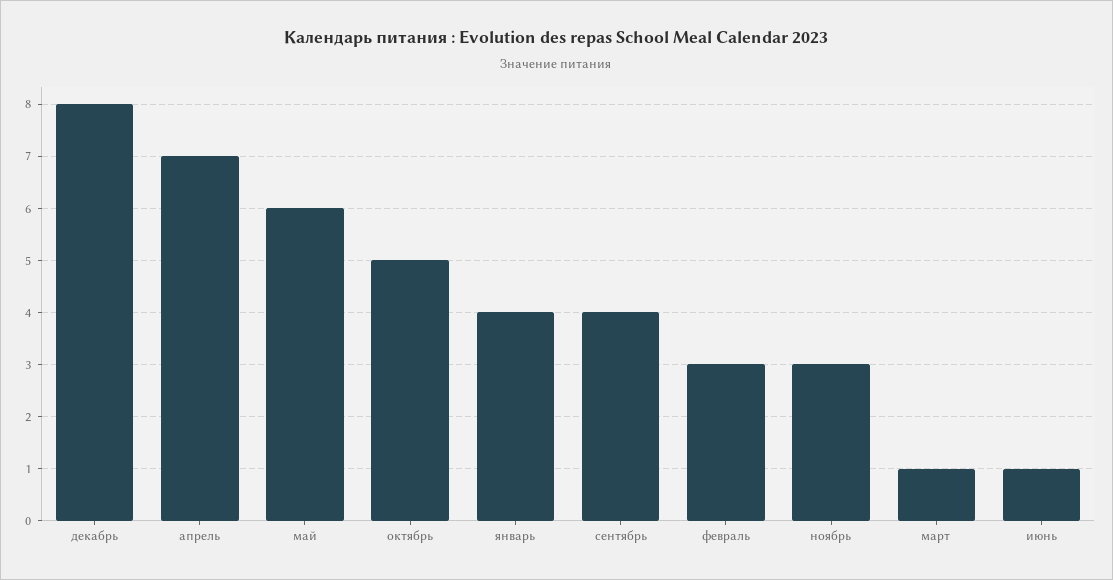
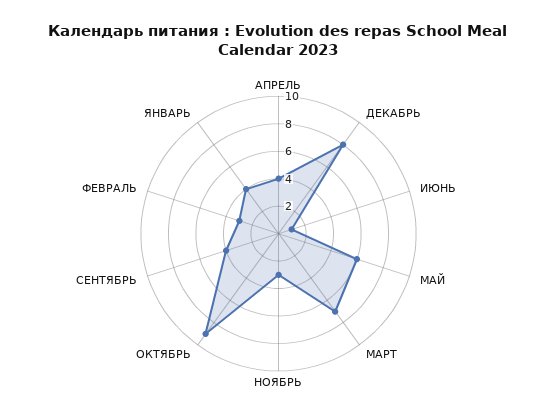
  {
    "декабрь": 8,
-   "апрель": 7,
+   "апрель": 4,
    "май": 6,
-   "октябрь": 5,
+   "октябрь": 9,
    "январь": 4,
    "сентябрь": 4,
    "февраль": 3,
    "ноябрь": 3,
-   "март": 1,
+   "март": 7,
    "июнь": 1
  }

